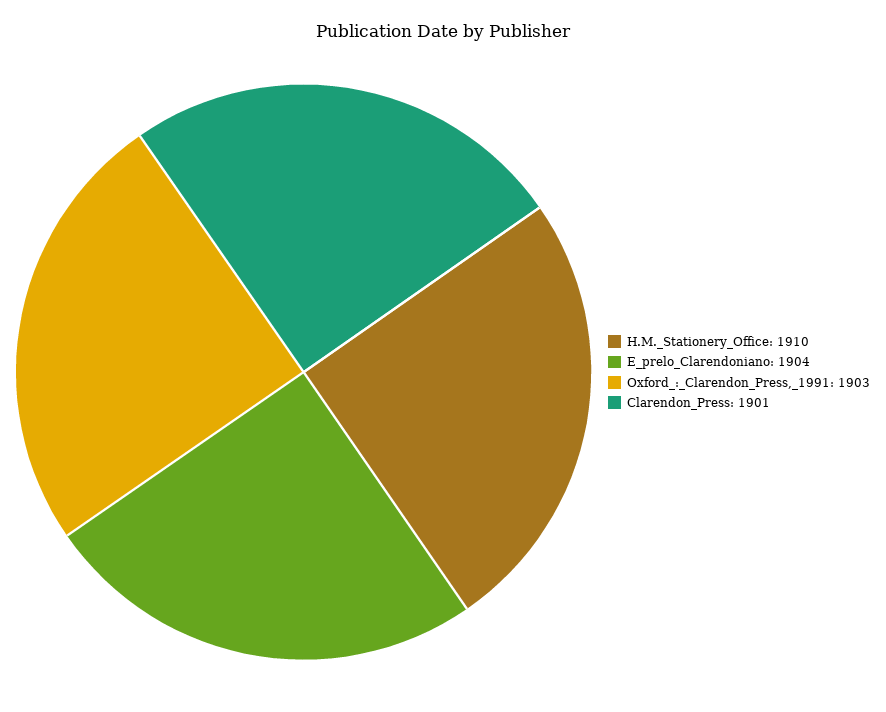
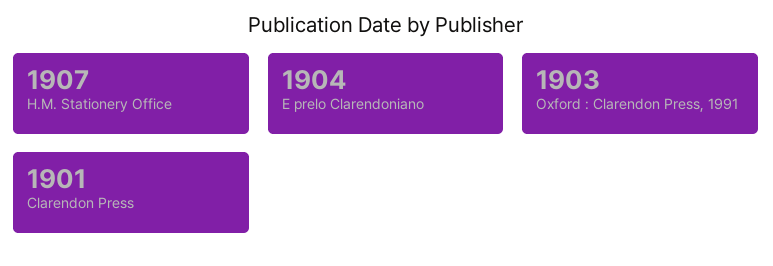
  {
-   "H.M._Stationery_Office": 1910,
+   "H.M._Stationery_Office": 1907,
    "E_prelo_Clarendoniano": 1904,
    "Oxford_:_Clarendon_Press,_1991": 1903,
    "Clarendon_Press": 1901
  }

